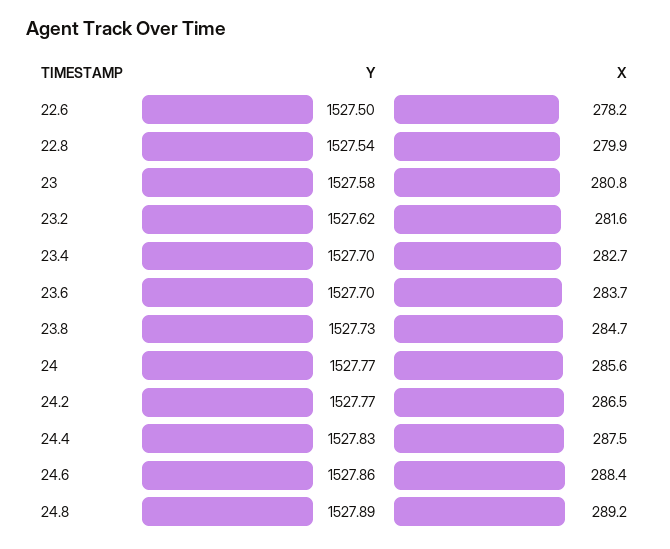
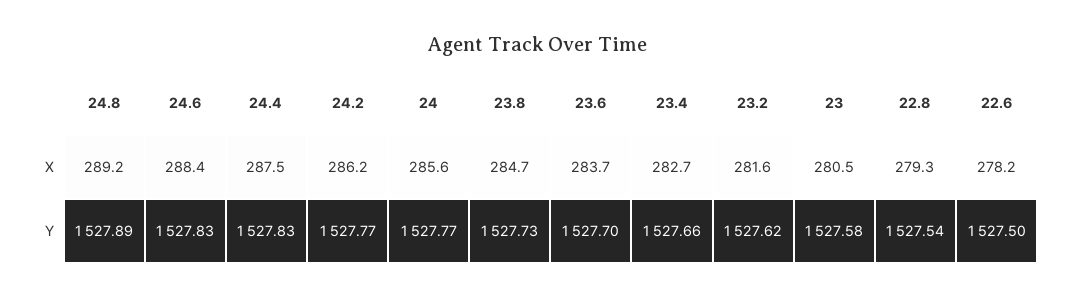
  {
    "Y": {
      "22.6": 1527.5,
      "22.8": 1527.54,
      "23": 1527.58,
      "23.2": 1527.62,
-     "23.4": 1527.7,
+     "23.4": 1527.66,
      "23.6": 1527.7,
      "23.8": 1527.73,
      "24": 1527.77,
      "24.2": 1527.77,
      "24.4": 1527.83,
-     "24.6": 1527.86,
+     "24.6": 1527.83,
      "24.8": 1527.89
    },
    "X": {
      "22.6": 278.2,
-     "22.8": 279.9,
+     "22.8": 279.3,
-     "23": 280.8,
+     "23": 280.5,
      "23.2": 281.6,
      "23.4": 282.7,
      "23.6": 283.7,
      "23.8": 284.7,
      "24": 285.6,
-     "24.2": 286.5,
+     "24.2": 286.2,
      "24.4": 287.5,
      "24.6": 288.4,
      "24.8": 289.2
    }
  }

